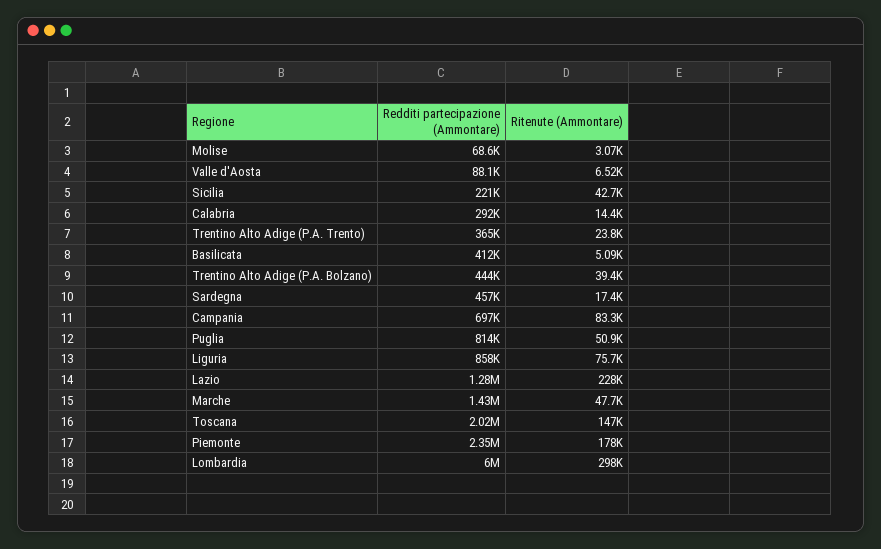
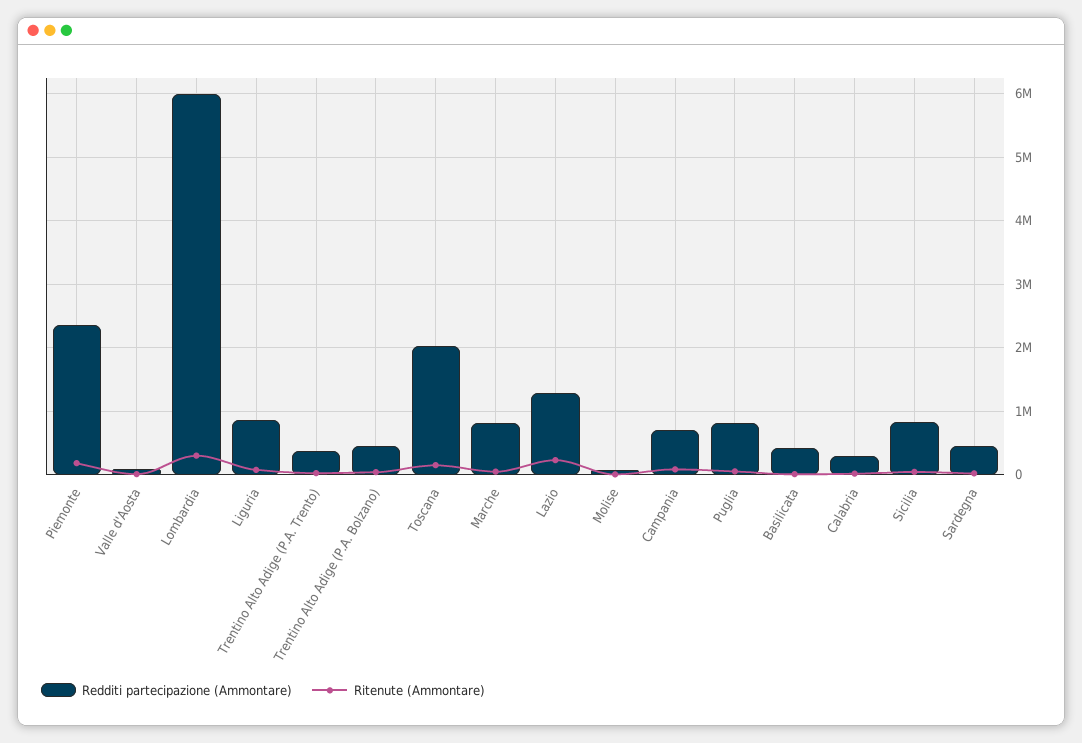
  {
    "Redditi partecipazione (Ammontare)": {
      "Molise": 68600,
      "Valle d'Aosta": 88100,
-     "Sicilia": 221000,
+     "Sicilia": 800000,
      "Calabria": 292000,
      "Trentino Alto Adige (P.A. Trento)": 365000,
      "Basilicata": 412000,
      "Trentino Alto Adige (P.A. Bolzano)": 444000,
      "Sardegna": 457000,
      "Campania": 697000,
      "Puglia": 814000,
      "Liguria": 858000,
      "Lazio": 1280000,
-     "Marche": 1430000,
+     "Marche": 800000,
      "Toscana": 2020000,
      "Piemonte": 2350000,
      "Lombardia": 6000000
    },
    "Ritenute (Ammontare)": {
      "Molise": 3070,
      "Valle d'Aosta": 6520,
      "Sicilia": 42700,
      "Calabria": 14400,
      "Trentino Alto Adige (P.A. Trento)": 23800,
      "Basilicata": 5090,
      "Trentino Alto Adige (P.A. Bolzano)": 39400,
      "Sardegna": 17400,
      "Campania": 83300,
      "Puglia": 50900,
      "Liguria": 75700,
      "Lazio": 228000,
      "Marche": 47700,
      "Toscana": 147000,
      "Piemonte": 178000,
      "Lombardia": 298000
    }
  }

